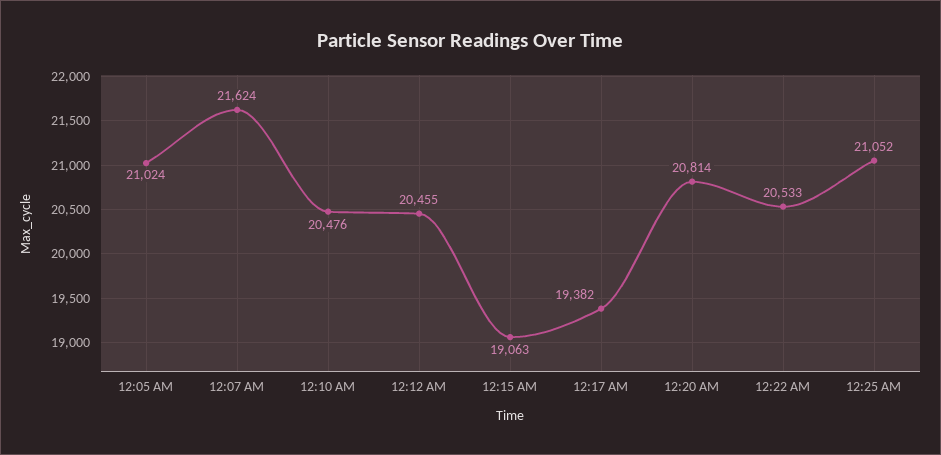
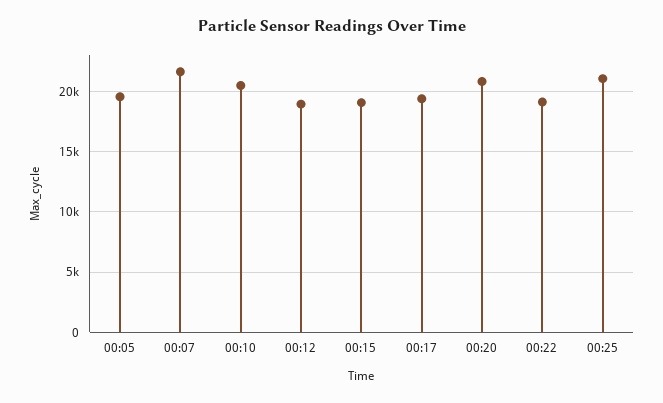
  {
-   "12:05 AM": 21024,
+   "12:05 AM": 19500,
    "12:07 AM": 21624,
    "12:10 AM": 20476,
-   "12:12 AM": 20455,
+   "12:12 AM": 19000,
    "12:15 AM": 19063,
    "12:17 AM": 19382,
    "12:20 AM": 20814,
-   "12:22 AM": 20533,
+   "12:22 AM": 19000,
    "12:25 AM": 21052
  }

